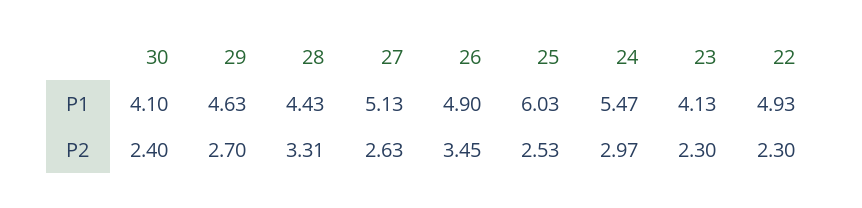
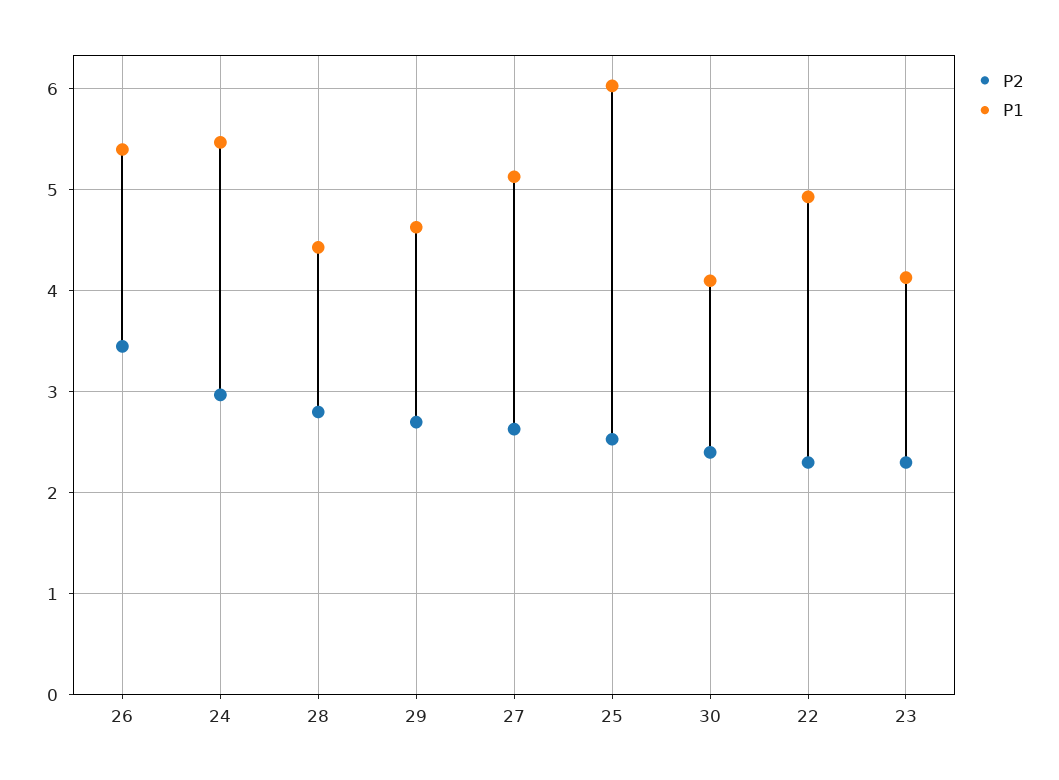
  {
    "P1": {
      "30": 4.1,
      "29": 4.63,
      "28": 4.43,
      "27": 5.13,
-     "26": 4.9,
+     "26": 5.4,
      "25": 6.03,
      "24": 5.47,
      "23": 4.13,
      "22": 4.93
    },
    "P2": {
      "30": 2.4,
      "29": 2.7,
-     "28": 3.31,
+     "28": 2.8,
      "27": 2.63,
      "26": 3.45,
      "25": 2.53,
      "24": 2.97,
      "23": 2.3,
      "22": 2.3
    }
  }

